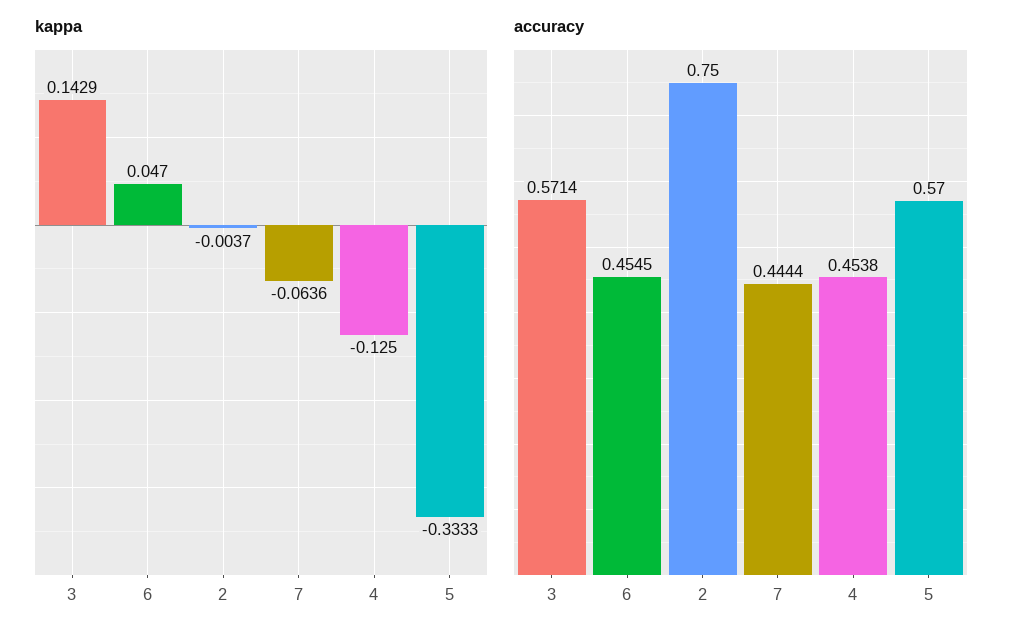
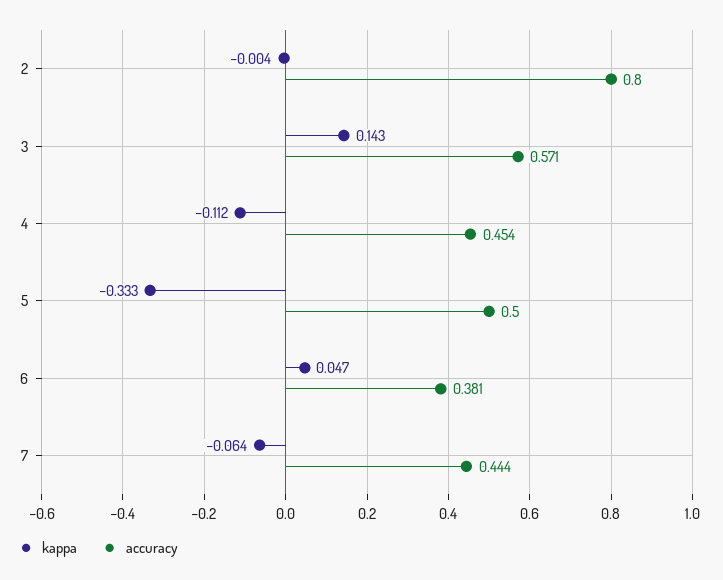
  {
    "kappa": {
      "3": 0.1429,
      "6": 0.047,
      "2": -0.0037,
      "7": -0.0636,
-     "4": -0.125,
+     "4": -0.112,
      "5": -0.3333
    },
    "accuracy": {
      "3": 0.5714,
-     "6": 0.4545,
+     "6": 0.381,
-     "2": 0.75,
+     "2": 0.8,
      "7": 0.4444,
      "4": 0.4538,
-     "5": 0.57
+     "5": 0.5
    }
  }

